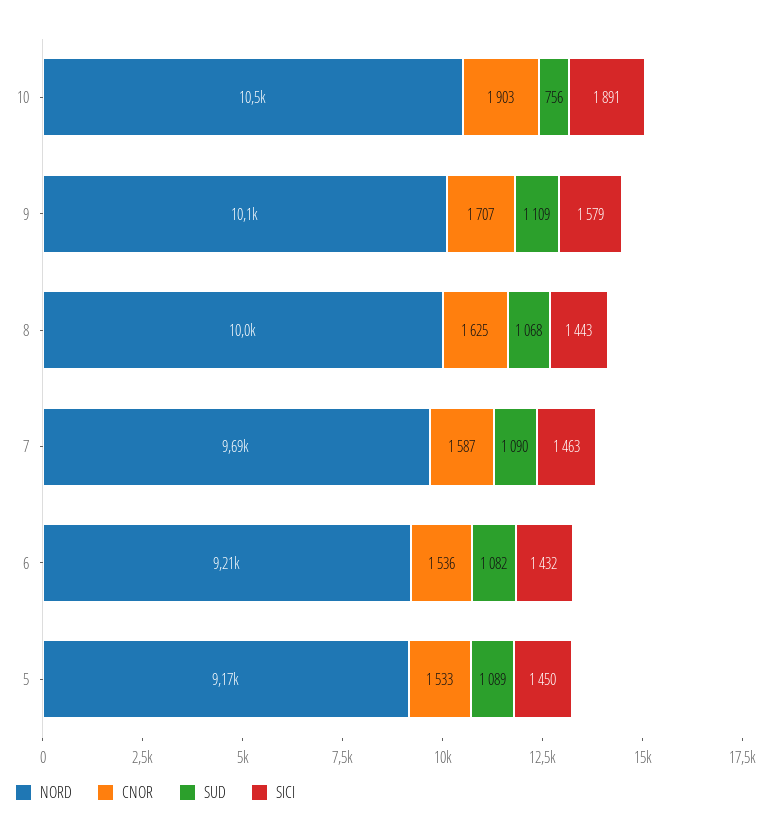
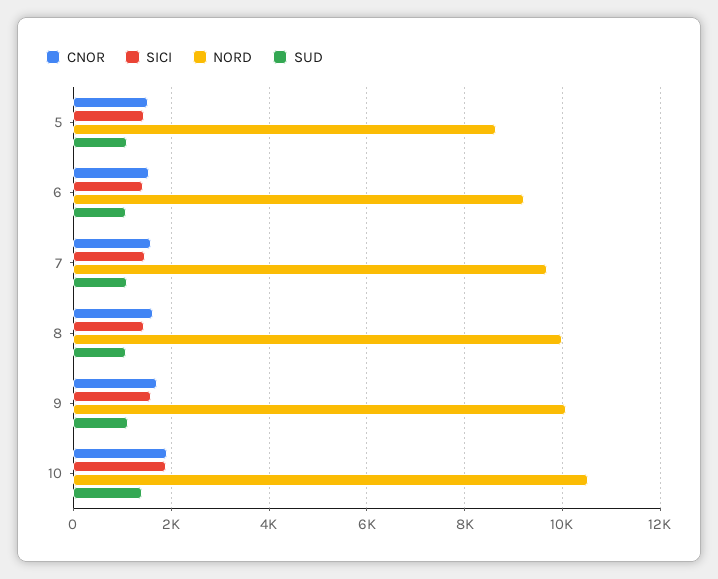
  {
    "NORD": {
      "10": 10500,
      "9": 10100,
      "8": 10000,
      "7": 9690,
      "6": 9210,
-     "5": 9170
+     "5": 8600
    },
    "CNOR": {
      "10": 1903,
      "9": 1707,
      "8": 1625,
      "7": 1587,
      "6": 1536,
      "5": 1533
    },
    "SUD": {
-     "10": 756,
+     "10": 1400,
      "9": 1109,
      "8": 1068,
      "7": 1090,
      "6": 1082,
      "5": 1089
    },
    "SICI": {
      "10": 1891,
      "9": 1579,
      "8": 1443,
      "7": 1463,
      "6": 1432,
      "5": 1450
    }
  }

